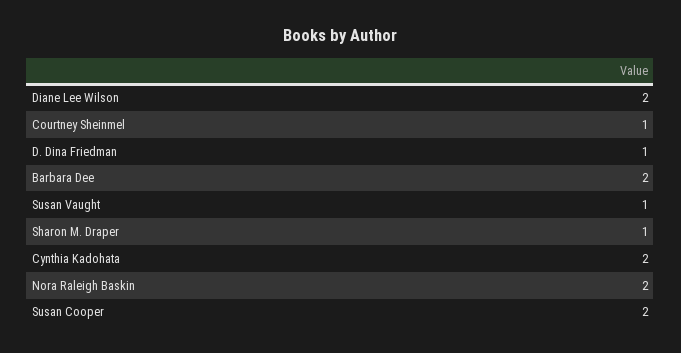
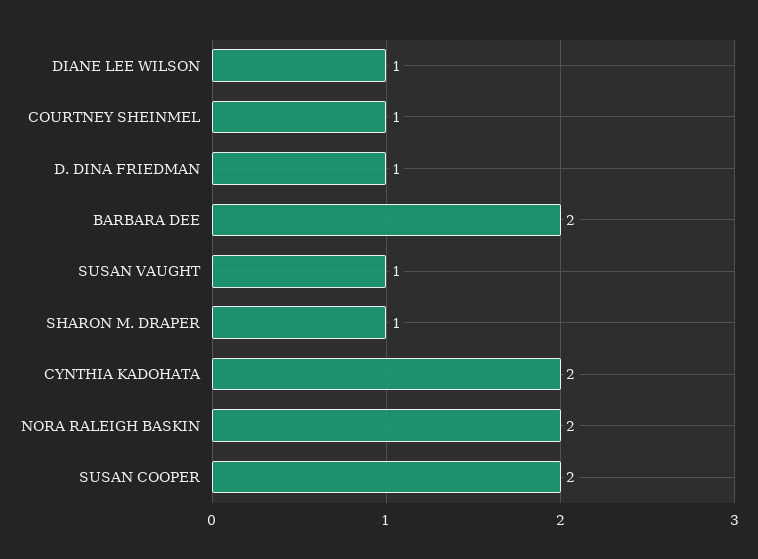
  {
-   "Diane Lee Wilson": 2,
+   "Diane Lee Wilson": 1,
    "Courtney Sheinmel": 1,
    "D. Dina Friedman": 1,
    "Barbara Dee": 2,
    "Susan Vaught": 1,
    "Sharon M. Draper": 1,
    "Cynthia Kadohata": 2,
    "Nora Raleigh Baskin": 2,
    "Susan Cooper": 2
  }

